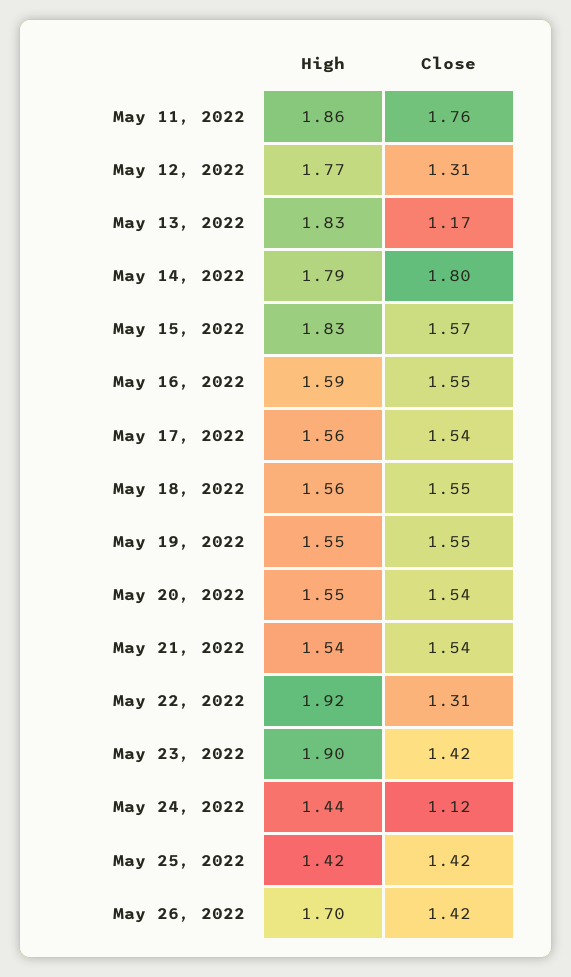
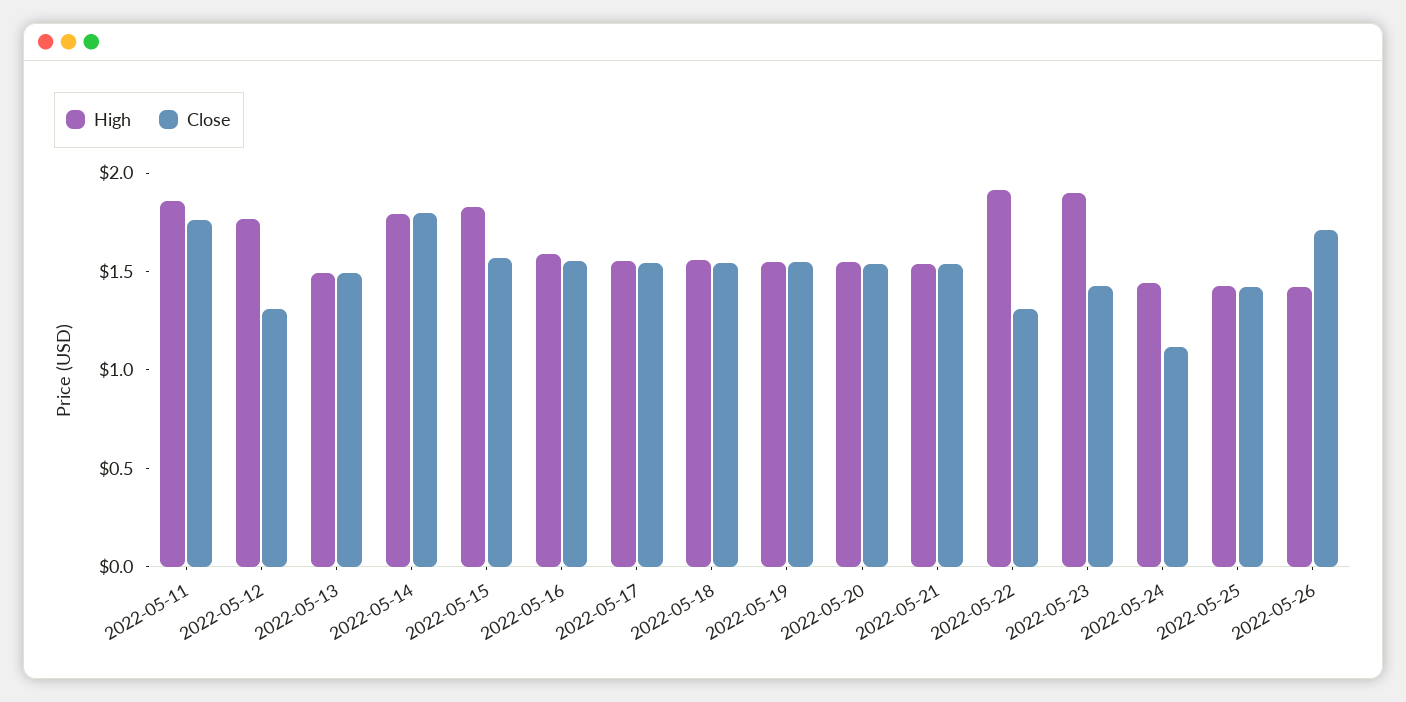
  {
    "High": {
      "May 11, 2022": 1.86,
      "May 12, 2022": 1.77,
-     "May 13, 2022": 1.83,
+     "May 13, 2022": 1.5,
      "May 14, 2022": 1.79,
      "May 15, 2022": 1.83,
      "May 16, 2022": 1.59,
      "May 17, 2022": 1.56,
      "May 18, 2022": 1.56,
      "May 19, 2022": 1.55,
      "May 20, 2022": 1.55,
      "May 21, 2022": 1.54,
      "May 22, 2022": 1.92,
      "May 23, 2022": 1.9,
      "May 24, 2022": 1.44,
      "May 25, 2022": 1.42,
-     "May 26, 2022": 1.7
+     "May 26, 2022": 1.4
    },
    "Close": {
      "May 11, 2022": 1.76,
      "May 12, 2022": 1.31,
-     "May 13, 2022": 1.17,
+     "May 13, 2022": 1.5,
      "May 14, 2022": 1.8,
      "May 15, 2022": 1.57,
      "May 16, 2022": 1.55,
      "May 17, 2022": 1.54,
      "May 18, 2022": 1.55,
      "May 19, 2022": 1.55,
      "May 20, 2022": 1.54,
      "May 21, 2022": 1.54,
      "May 22, 2022": 1.31,
      "May 23, 2022": 1.42,
      "May 24, 2022": 1.12,
      "May 25, 2022": 1.42,
-     "May 26, 2022": 1.42
+     "May 26, 2022": 1.7
    }
  }

